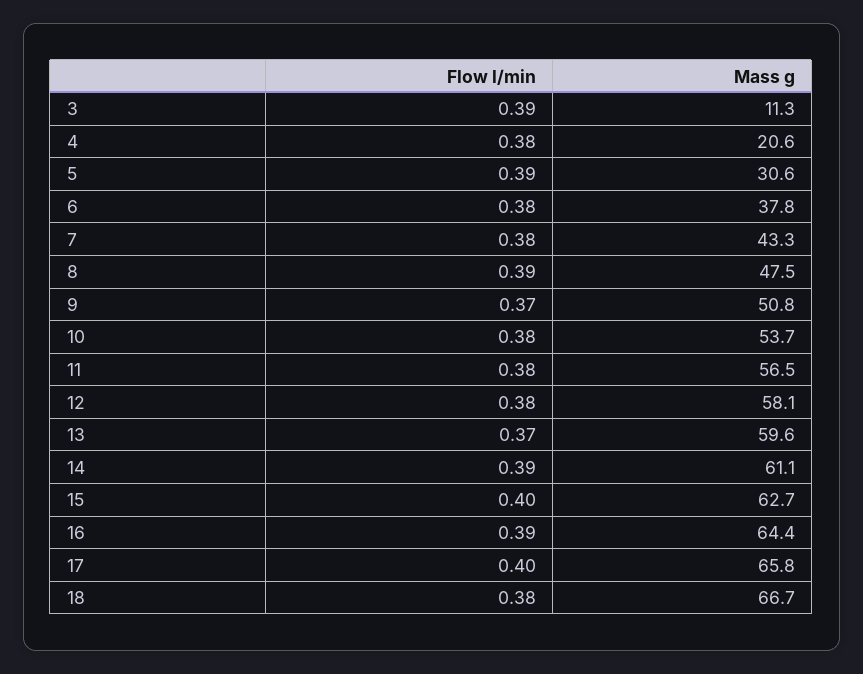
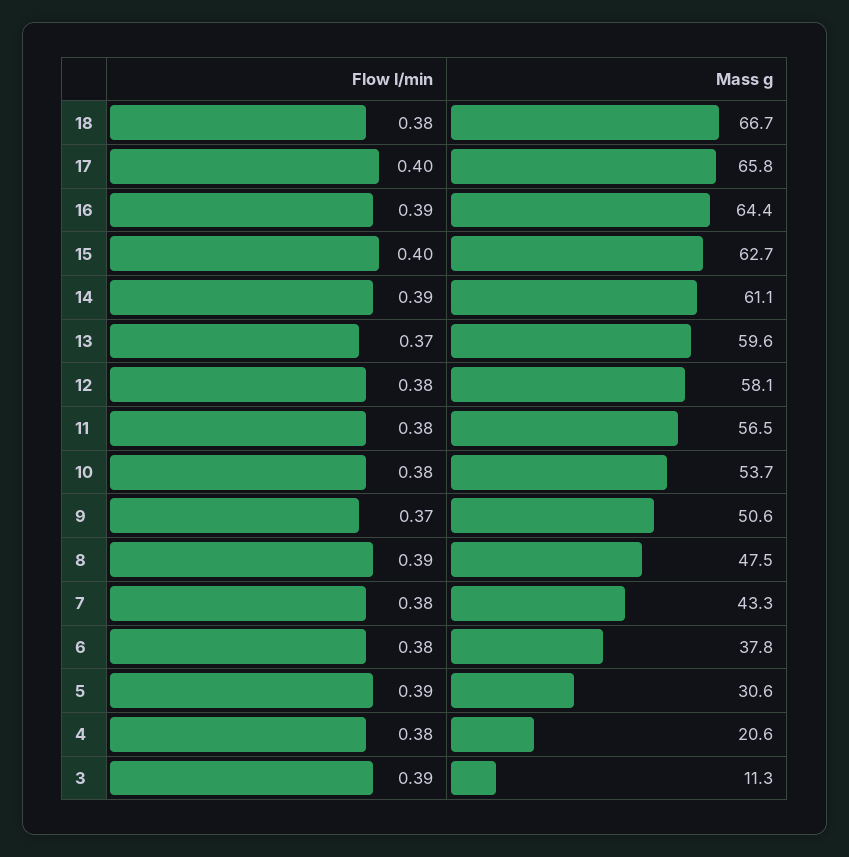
  {
    "Flow l/min": {
      "3": 0.39,
      "4": 0.38,
      "5": 0.39,
      "6": 0.38,
      "7": 0.38,
      "8": 0.39,
      "9": 0.37,
      "10": 0.38,
      "11": 0.38,
      "12": 0.38,
      "13": 0.37,
      "14": 0.39,
      "15": 0.4,
      "16": 0.39,
      "17": 0.4,
      "18": 0.38
    },
    "Mass g": {
      "3": 11.3,
      "4": 20.6,
      "5": 30.6,
      "6": 37.8,
      "7": 43.3,
      "8": 47.5,
-     "9": 50.8,
+     "9": 50.6,
      "10": 53.7,
      "11": 56.5,
      "12": 58.1,
      "13": 59.6,
      "14": 61.1,
      "15": 62.7,
      "16": 64.4,
      "17": 65.8,
      "18": 66.7
    }
  }

